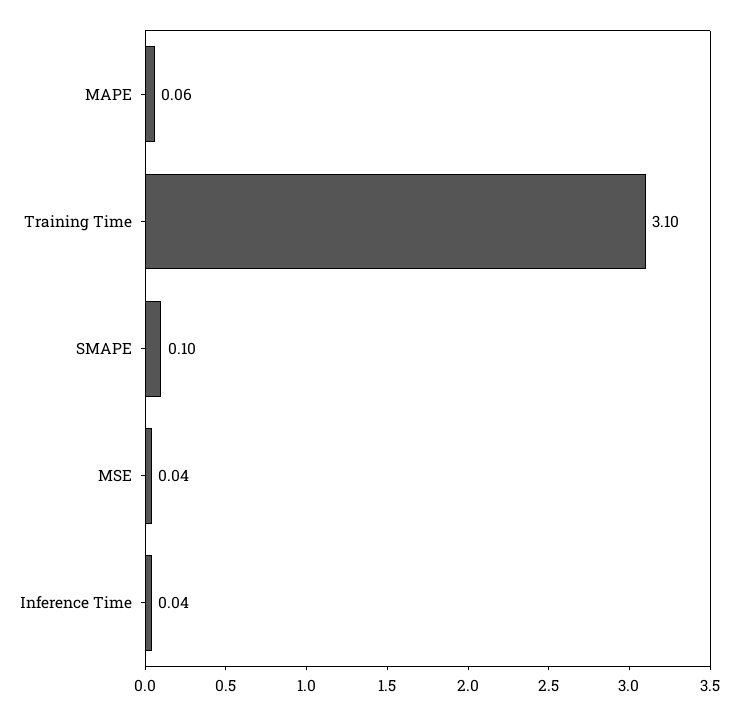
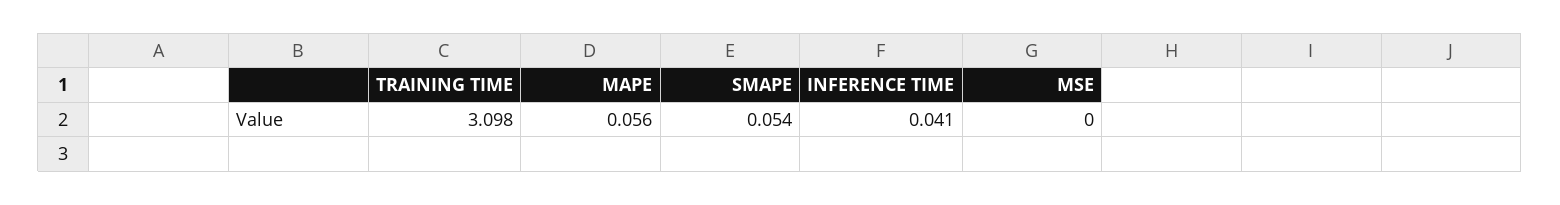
  {
    "MAPE": 0.056,
    "Training Time": 3.098,
-   "SMAPE": 0.1,
+   "SMAPE": 0.054,
-   "MSE": 0.04,
+   "MSE": 0,
    "Inference Time": 0.041
  }

